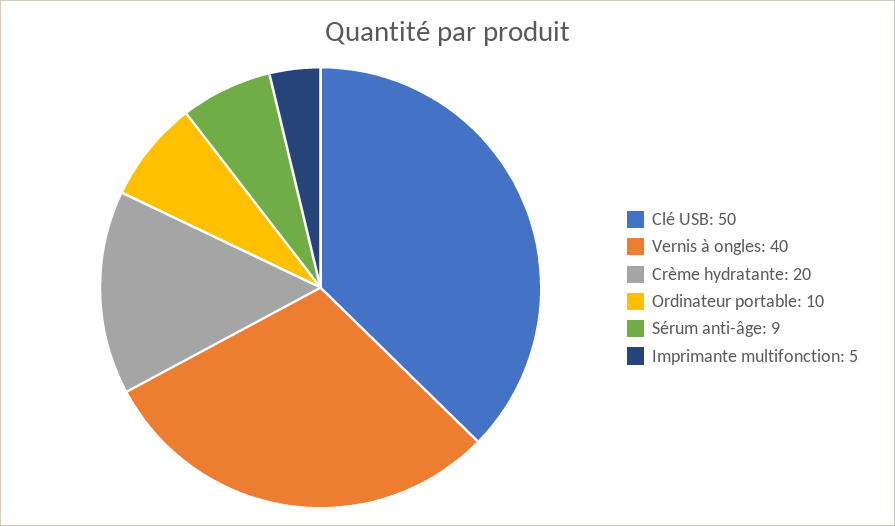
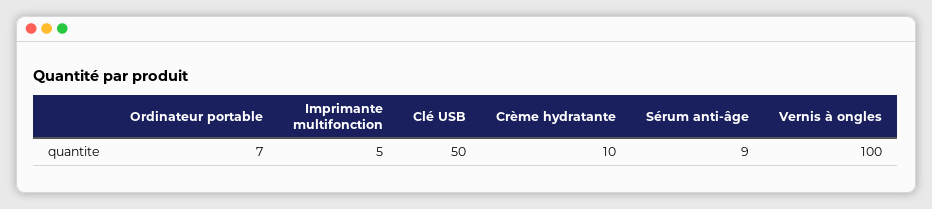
  {
    "Clé USB": 50,
-   "Vernis à ongles": 40,
+   "Vernis à ongles": 100,
-   "Crème hydratante": 20,
+   "Crème hydratante": 10,
-   "Ordinateur portable": 10,
+   "Ordinateur portable": 7,
    "Sérum anti-âge": 9,
    "Imprimante multifonction": 5
  }

